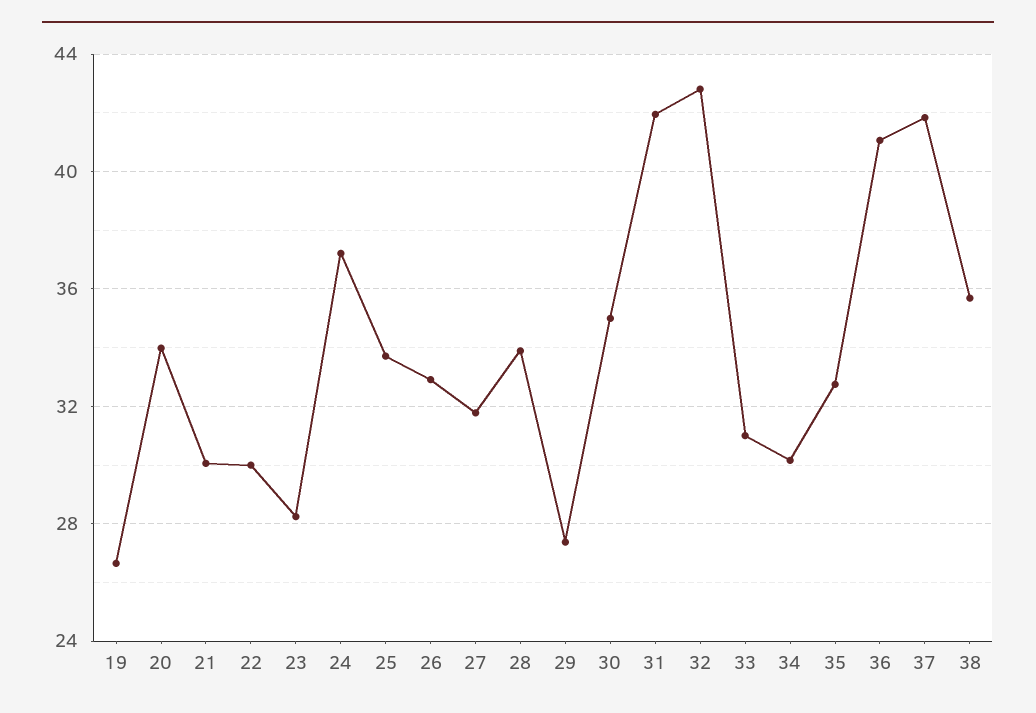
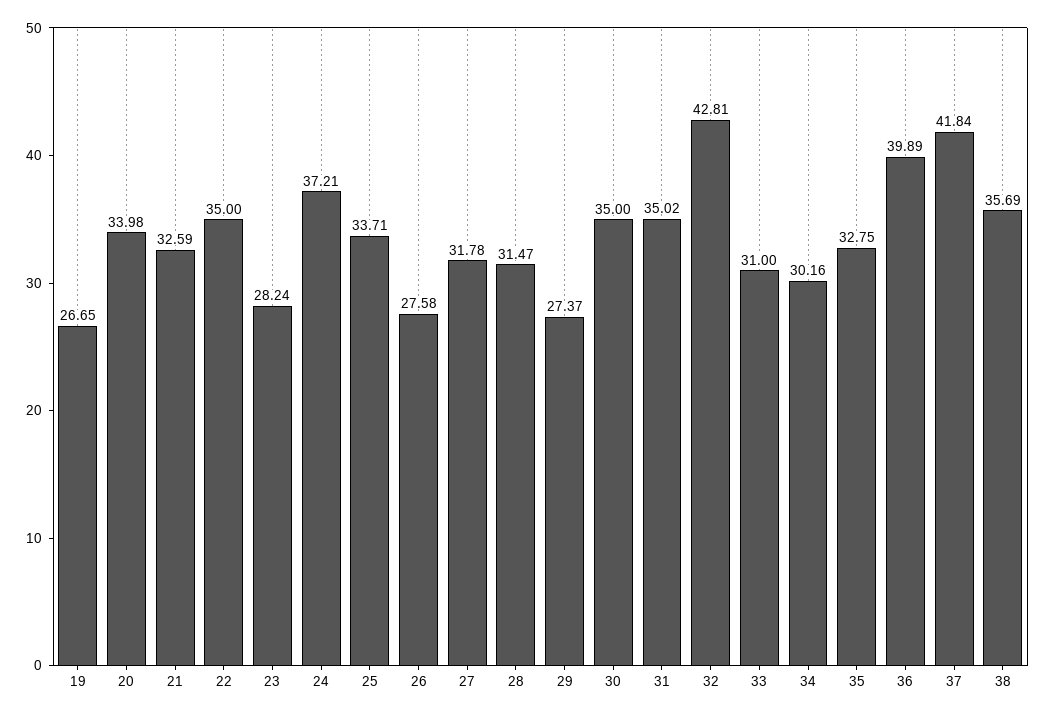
  {
    "19": 26.65,
    "20": 33.98,
-   "21": 30,
+   "21": 32.59,
-   "22": 30,
+   "22": 35,
    "23": 28.24,
    "24": 37.21,
    "25": 33.71,
-   "26": 33,
+   "26": 27.58,
    "27": 31.78,
-   "28": 34,
+   "28": 31.47,
    "29": 27.37,
    "30": 35,
-   "31": 42,
+   "31": 35.02,
    "32": 42.81,
    "33": 31,
    "34": 30.16,
    "35": 32.75,
-   "36": 41,
+   "36": 39.89,
    "37": 41.84,
    "38": 35.69
  }

